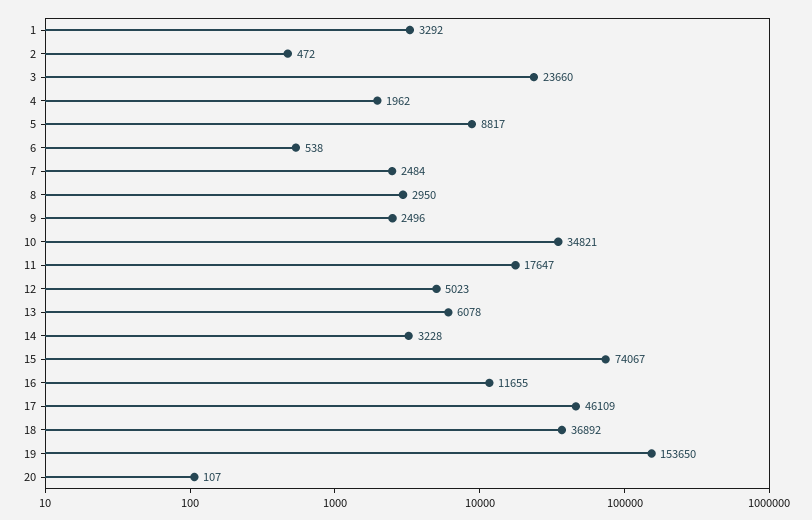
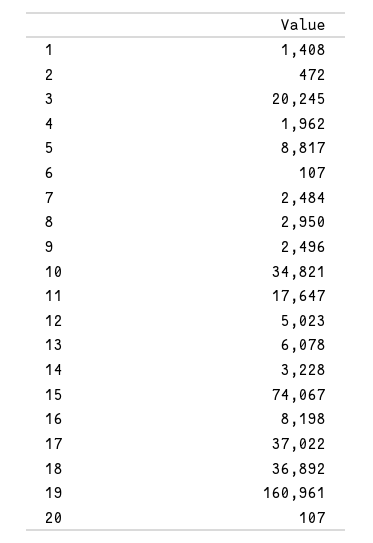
  {
-   "1": 3292,
+   "1": 1408,
    "2": 472,
-   "3": 23660,
+   "3": 20245,
    "4": 1962,
    "5": 8817,
-   "6": 538,
+   "6": 107,
    "7": 2484,
    "8": 2950,
    "9": 2496,
    "10": 34821,
    "11": 17647,
    "12": 5023,
    "13": 6078,
    "14": 3228,
    "15": 74067,
-   "16": 11655,
+   "16": 8198,
-   "17": 46109,
+   "17": 37022,
    "18": 36892,
-   "19": 153650,
+   "19": 160961,
    "20": 107
  }

